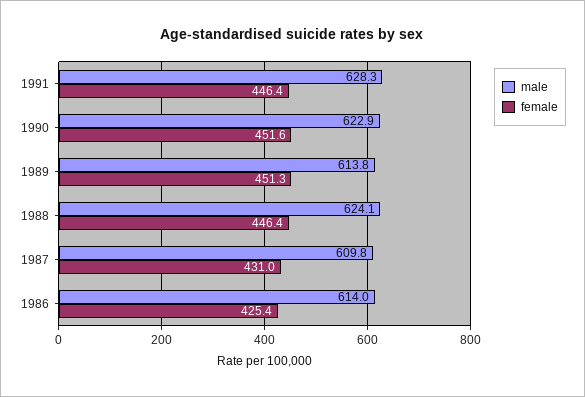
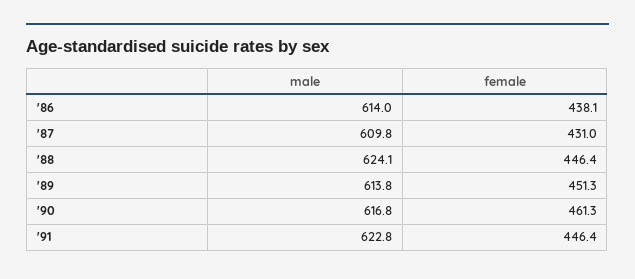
  {
    "male": {
-     "1991": 628.3,
+     "1991": 622.8,
-     "1990": 622.9,
+     "1990": 616.8,
      "1989": 613.8,
      "1988": 624.1,
      "1987": 609.8,
      "1986": 614
    },
    "female": {
      "1991": 446.4,
-     "1990": 451.6,
+     "1990": 461.3,
      "1989": 451.3,
      "1988": 446.4,
      "1987": 431,
-     "1986": 425.4
+     "1986": 438.1
    }
  }

